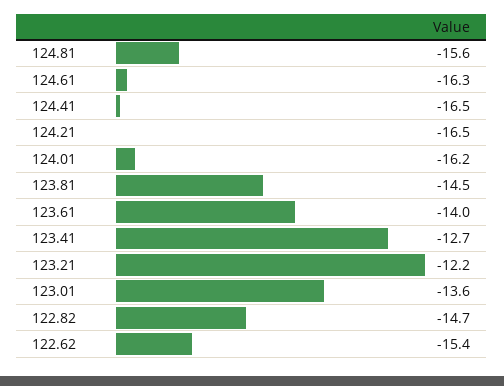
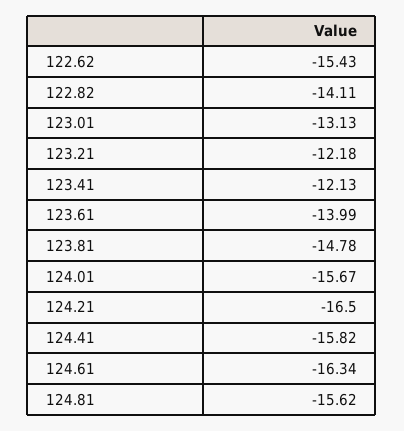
  {
    "124.81": -15.62,
    "124.61": -16.34,
-   "124.41": -16.5,
+   "124.41": -15.82,
    "124.21": -16.5,
-   "124.01": -16.2,
+   "124.01": -15.67,
-   "123.81": -14.5,
+   "123.81": -14.78,
    "123.61": -13.99,
-   "123.41": -12.7,
+   "123.41": -12.13,
    "123.21": -12.18,
-   "123.01": -13.6,
+   "123.01": -13.13,
-   "122.82": -14.7,
+   "122.82": -14.11,
    "122.62": -15.43
  }

